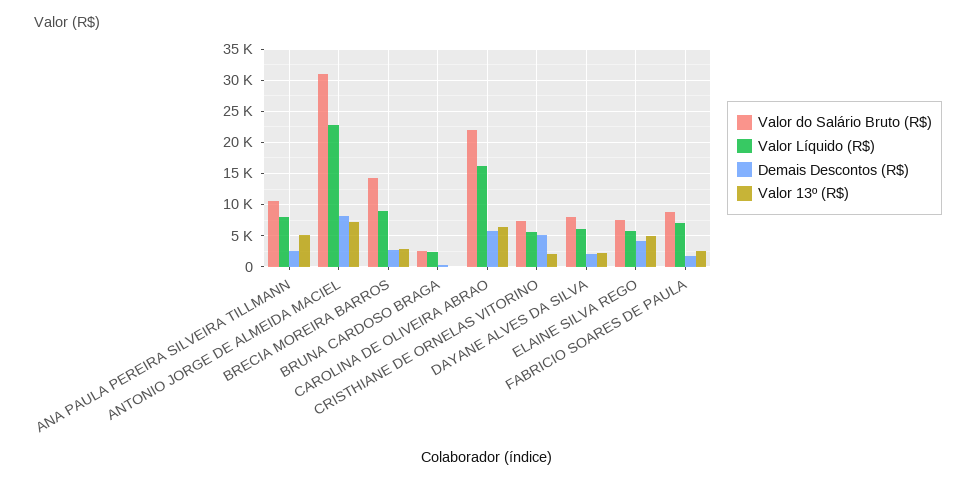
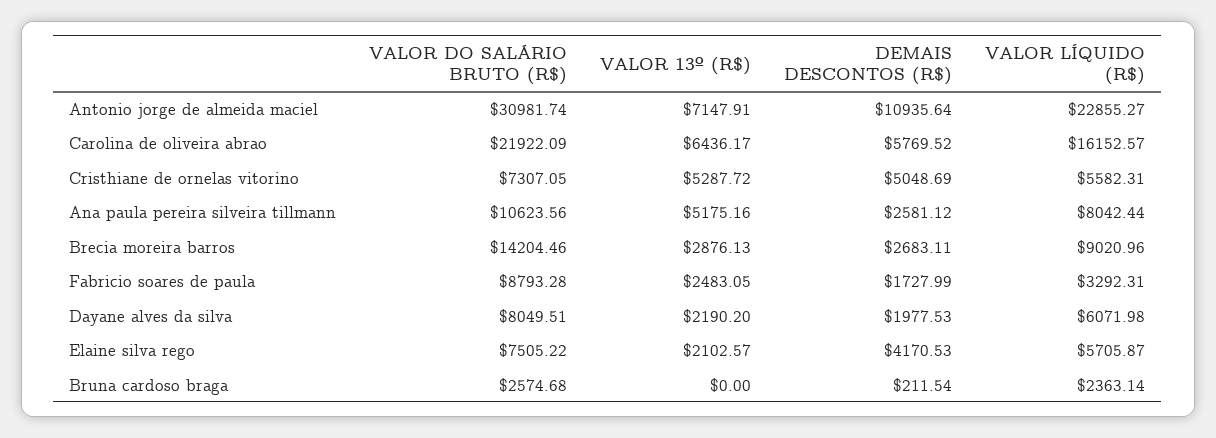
  {
    "Valor do Salário Bruto (R$)": {
      "ANA PAULA PEREIRA SILVEIRA TILLMANN": 10623.56,
      "ANTONIO JORGE DE ALMEIDA MACIEL": 30981.74,
      "BRECIA MOREIRA BARROS": 14204.46,
      "BRUNA CARDOSO BRAGA": 2574.68,
      "CAROLINA DE OLIVEIRA ABRAO": 21922.09,
      "CRISTHIANE DE ORNELAS VITORINO": 7307.05,
      "DAYANE ALVES DA SILVA": 8049.51,
      "ELAINE SILVA REGO": 7505.22,
      "FABRICIO SOARES DE PAULA": 8793.28
    },
    "Valor Líquido (R$)": {
      "ANA PAULA PEREIRA SILVEIRA TILLMANN": 8042.44,
      "ANTONIO JORGE DE ALMEIDA MACIEL": 22855.27,
      "BRECIA MOREIRA BARROS": 9020.96,
      "BRUNA CARDOSO BRAGA": 2363.14,
      "CAROLINA DE OLIVEIRA ABRAO": 16152.57,
      "CRISTHIANE DE ORNELAS VITORINO": 5582.31,
      "DAYANE ALVES DA SILVA": 6071.98,
      "ELAINE SILVA REGO": 5705.87,
-     "FABRICIO SOARES DE PAULA": 7000
+     "FABRICIO SOARES DE PAULA": 3292.31
    },
    "Demais Descontos (R$)": {
      "ANA PAULA PEREIRA SILVEIRA TILLMANN": 2581.12,
-     "ANTONIO JORGE DE ALMEIDA MACIEL": 8000,
+     "ANTONIO JORGE DE ALMEIDA MACIEL": 10935.64,
      "BRECIA MOREIRA BARROS": 2683.11,
      "BRUNA CARDOSO BRAGA": 211.54,
      "CAROLINA DE OLIVEIRA ABRAO": 5769.52,
      "CRISTHIANE DE ORNELAS VITORINO": 5048.69,
      "DAYANE ALVES DA SILVA": 1977.53,
      "ELAINE SILVA REGO": 4170.53,
      "FABRICIO SOARES DE PAULA": 1727.99
    },
    "Valor 13º (R$)": {
      "ANA PAULA PEREIRA SILVEIRA TILLMANN": 5175.16,
      "ANTONIO JORGE DE ALMEIDA MACIEL": 7147.91,
      "BRECIA MOREIRA BARROS": 2876.13,
      "BRUNA CARDOSO BRAGA": 0,
      "CAROLINA DE OLIVEIRA ABRAO": 6436.17,
-     "CRISTHIANE DE ORNELAS VITORINO": 2000,
+     "CRISTHIANE DE ORNELAS VITORINO": 5287.72,
      "DAYANE ALVES DA SILVA": 2190.2,
-     "ELAINE SILVA REGO": 5000,
+     "ELAINE SILVA REGO": 2102.57,
      "FABRICIO SOARES DE PAULA": 2483.05
    }
  }

